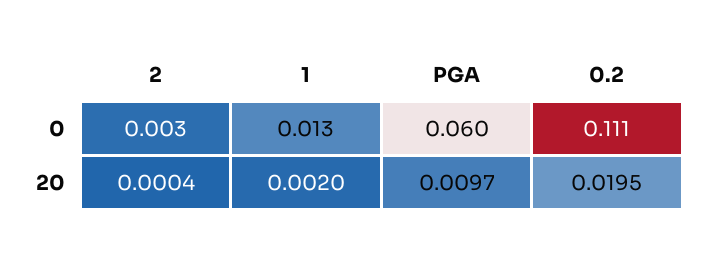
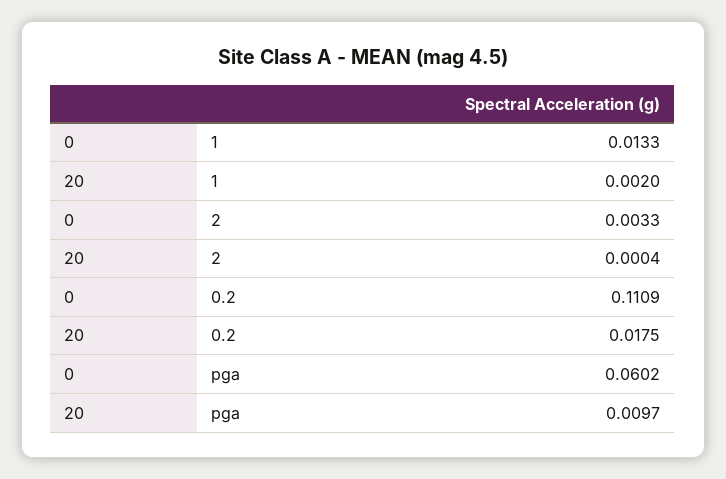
  {
    "2": {
      "0": 0.0033,
      "20": 0.0004
    },
    "1": {
      "0": 0.0133,
      "20": 0.002
    },
    "PGA": {
      "0": 0.0602,
      "20": 0.0097
    },
    "0.2": {
      "0": 0.1109,
-     "20": 0.0195
+     "20": 0.0175
    }
  }

